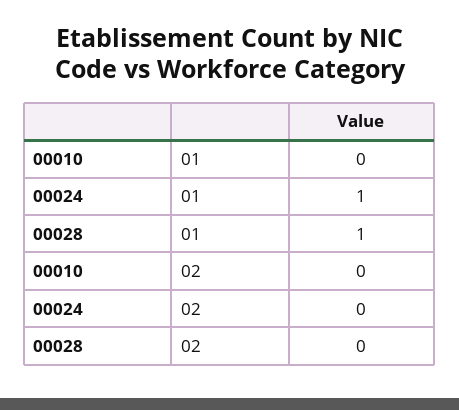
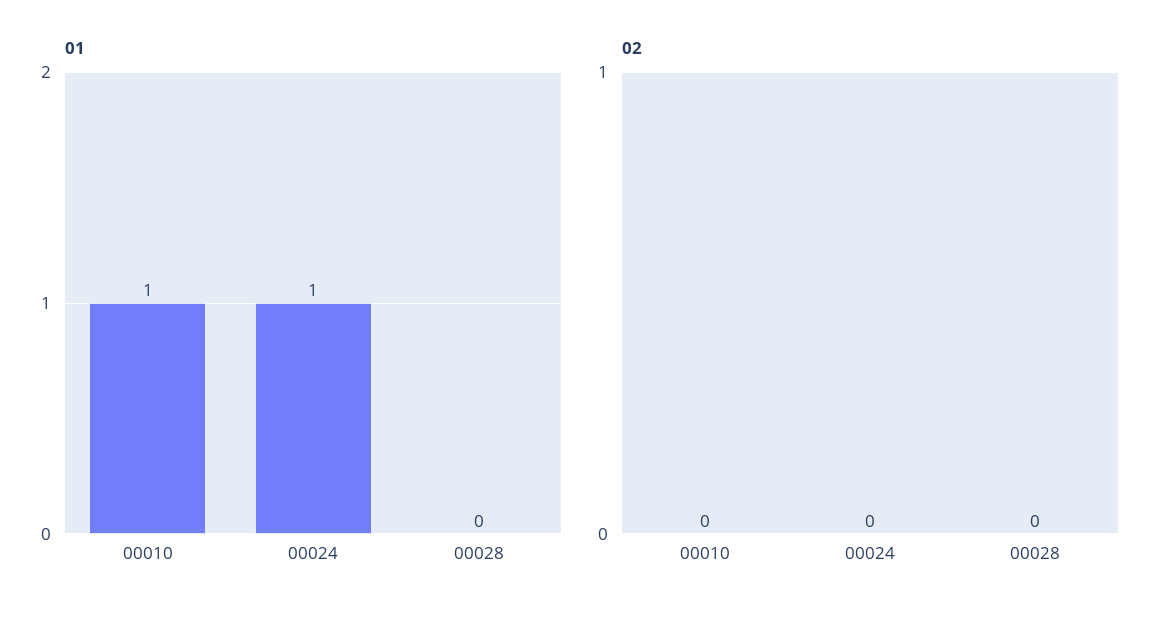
  {
    "01": {
-     "00010": 0,
+     "00010": 1,
      "00024": 1,
-     "00028": 1
+     "00028": 0
    },
    "02": {
      "00010": 0,
      "00024": 0,
      "00028": 0
    }
  }

